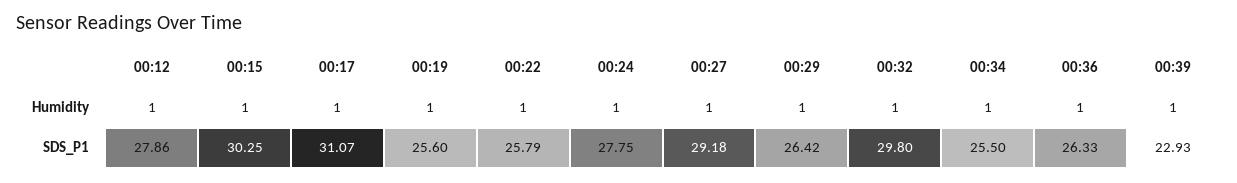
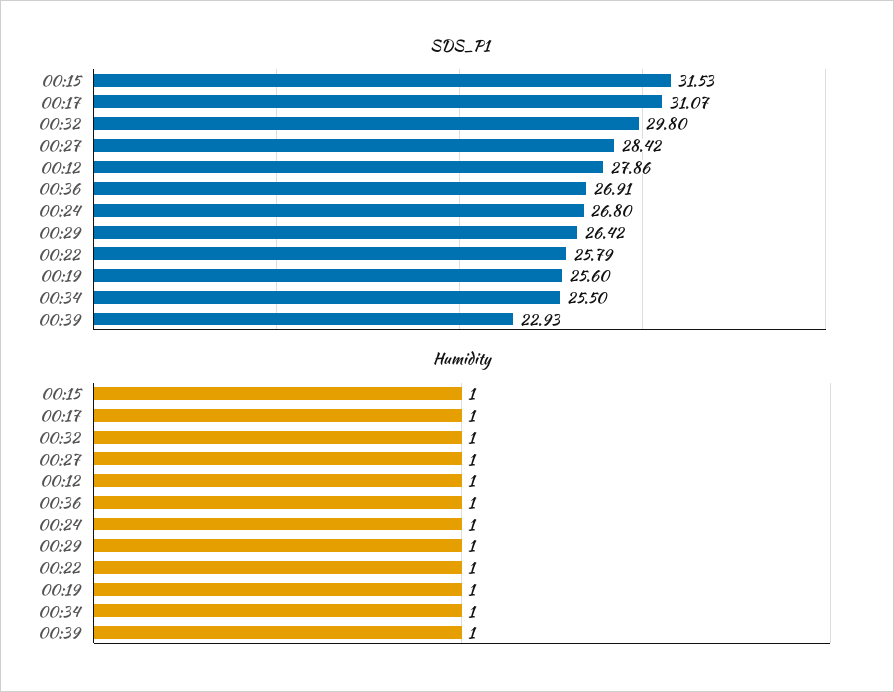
  {
    "Humidity": {
      "00:12": 1,
      "00:15": 1,
      "00:17": 1,
      "00:19": 1,
      "00:22": 1,
      "00:24": 1,
      "00:27": 1,
      "00:29": 1,
      "00:32": 1,
      "00:34": 1,
      "00:36": 1,
      "00:39": 1
    },
    "SDS_P1": {
      "00:12": 27.86,
-     "00:15": 30.25,
+     "00:15": 31.53,
      "00:17": 31.07,
      "00:19": 25.6,
      "00:22": 25.79,
-     "00:24": 27.75,
+     "00:24": 26.8,
-     "00:27": 29.18,
+     "00:27": 28.42,
      "00:29": 26.42,
      "00:32": 29.8,
      "00:34": 25.5,
-     "00:36": 26.33,
+     "00:36": 26.91,
      "00:39": 22.93
    }
  }

